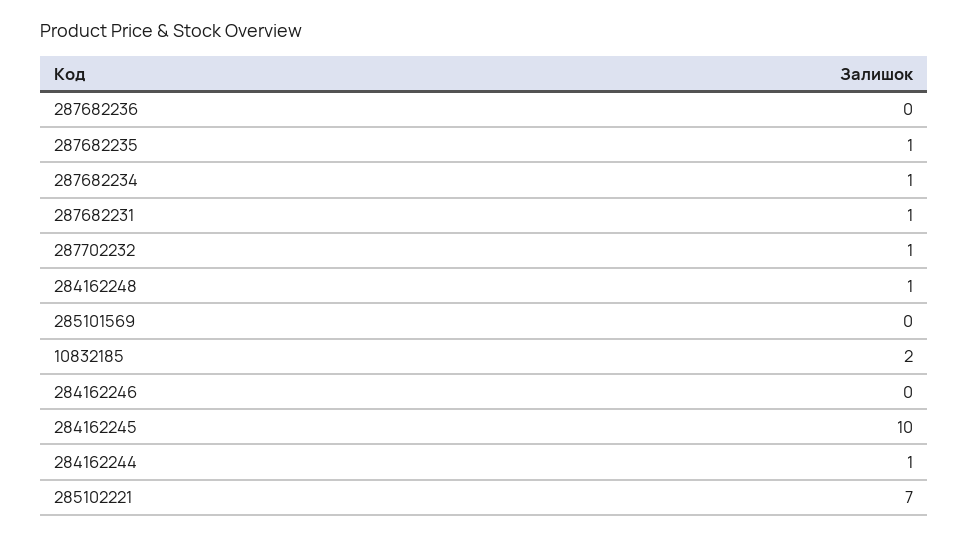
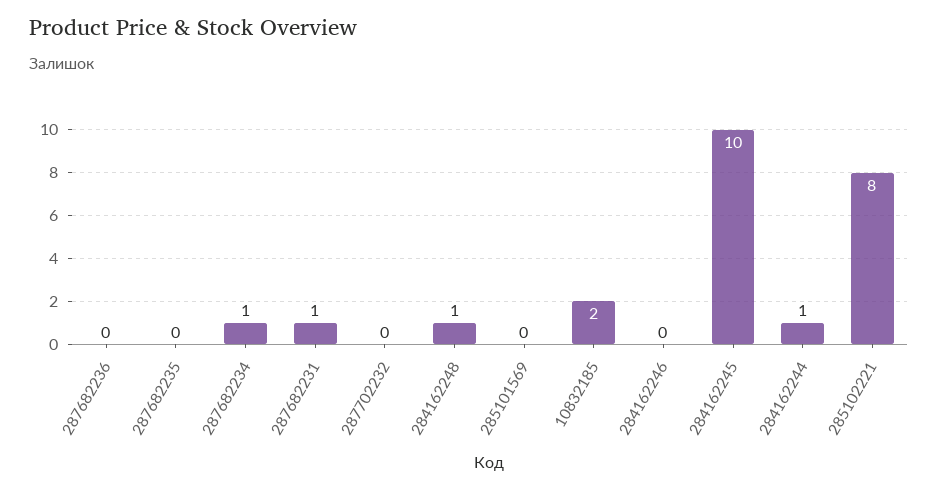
  {
    "287682236": 0,
-   "287682235": 1,
+   "287682235": 0,
    "287682234": 1,
    "287682231": 1,
-   "287702232": 1,
+   "287702232": 0,
    "284162248": 1,
    "285101569": 0,
    "10832185": 2,
    "284162246": 0,
    "284162245": 10,
    "284162244": 1,
-   "285102221": 7
+   "285102221": 8
  }

